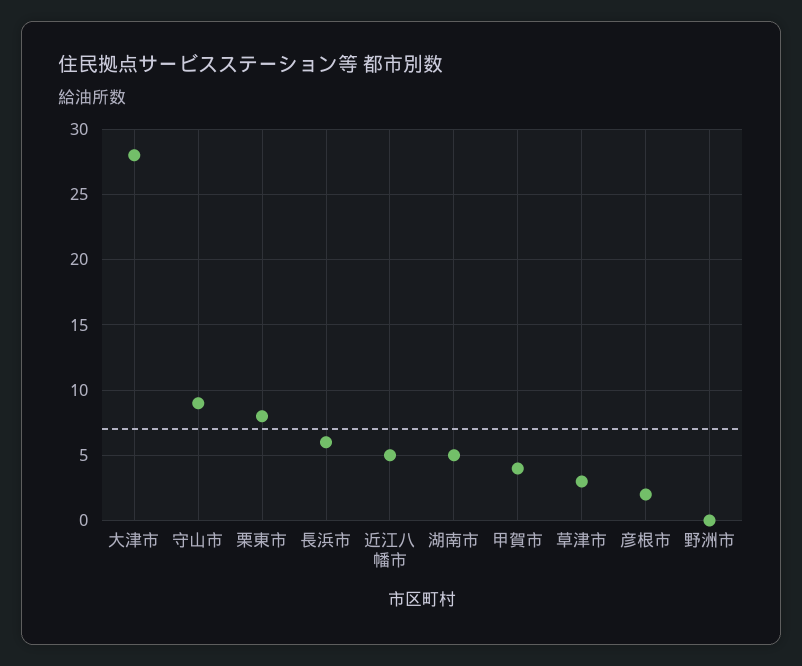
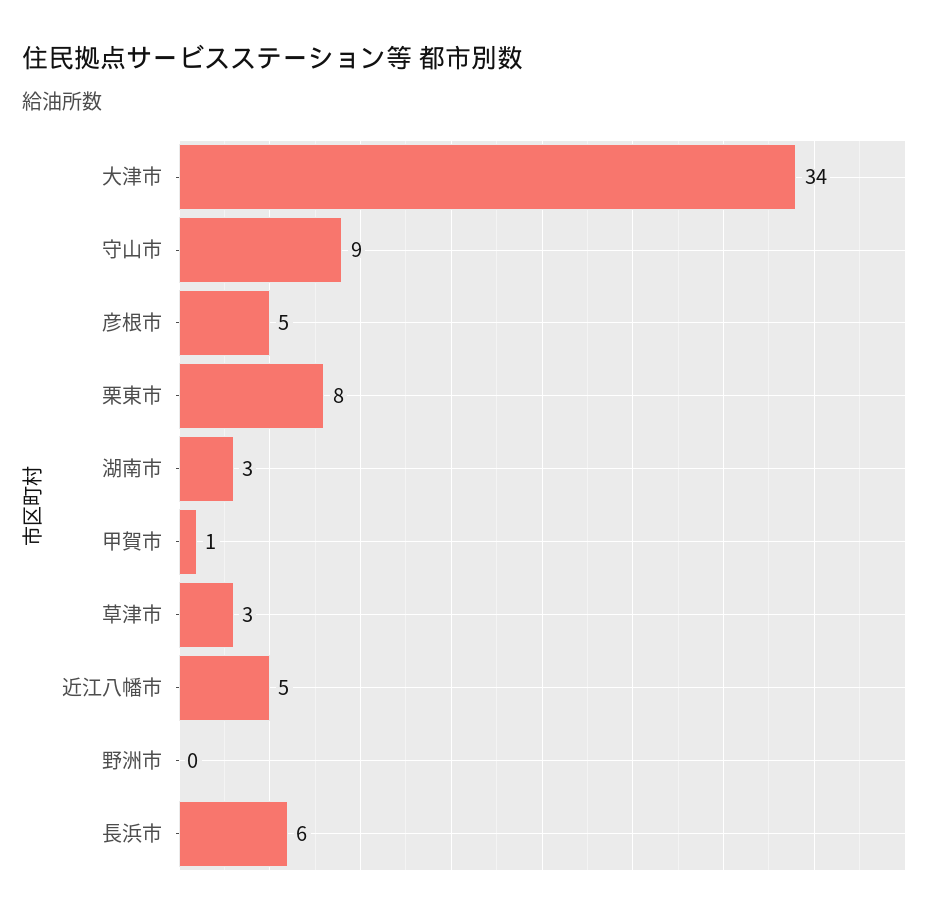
  {
-   "大津市": 28,
+   "大津市": 34,
    "守山市": 9,
    "栗東市": 8,
    "長浜市": 6,
    "近江八幡市": 5,
-   "湖南市": 5,
+   "湖南市": 3,
-   "甲賀市": 4,
+   "甲賀市": 1,
    "草津市": 3,
-   "彦根市": 2,
+   "彦根市": 5,
    "野洲市": 0
  }

